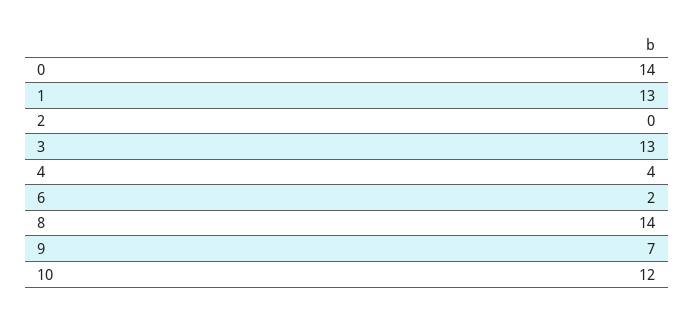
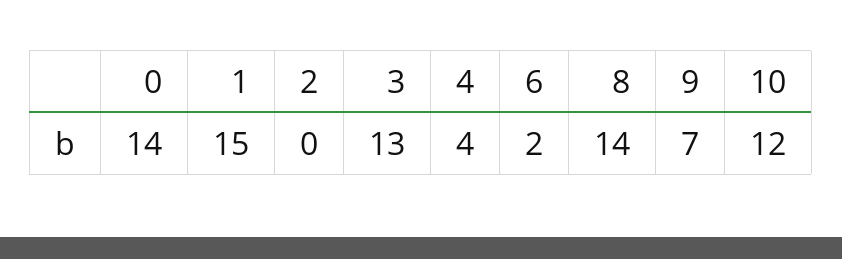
  {
    "0": 14,
-   "1": 13,
+   "1": 15,
    "2": 0,
    "3": 13,
    "4": 4,
    "6": 2,
    "8": 14,
    "9": 7,
    "10": 12
  }

